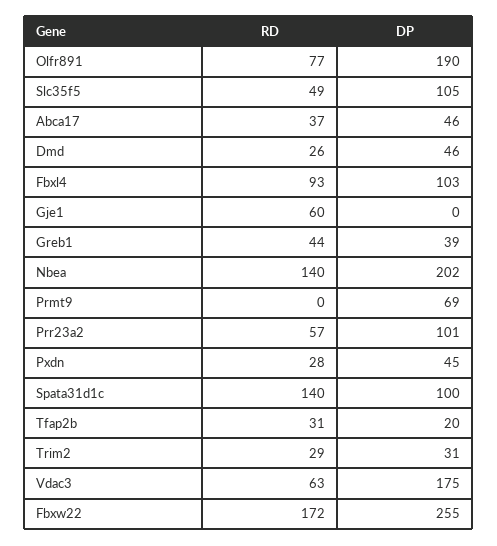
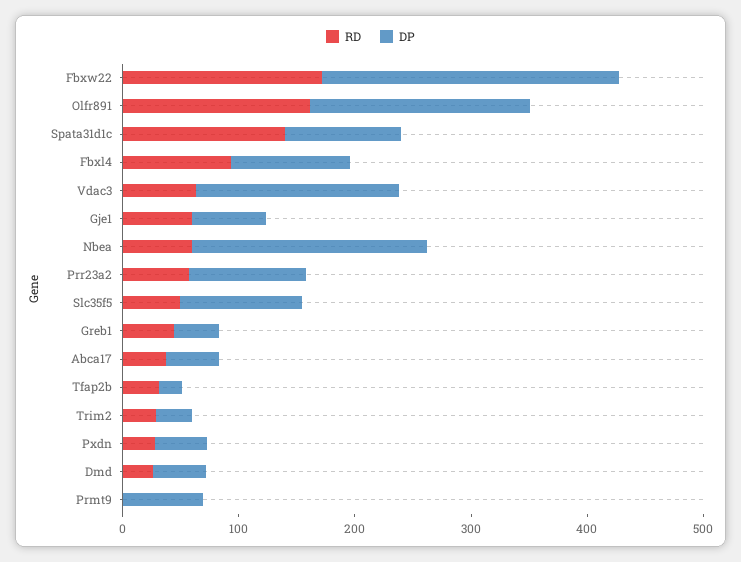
  {
    "RD": {
-     "Olfr891": 77,
+     "Olfr891": 160,
      "Slc35f5": 49,
      "Abca17": 37,
      "Dmd": 26,
      "Fbxl4": 93,
      "Gje1": 60,
      "Greb1": 44,
-     "Nbea": 140,
+     "Nbea": 60,
      "Prmt9": 0,
      "Prr23a2": 57,
      "Pxdn": 28,
      "Spata31d1c": 140,
      "Tfap2b": 31,
      "Trim2": 29,
      "Vdac3": 63,
      "Fbxw22": 172
    },
    "DP": {
      "Olfr891": 190,
      "Slc35f5": 105,
      "Abca17": 46,
      "Dmd": 46,
      "Fbxl4": 103,
-     "Gje1": 0,
+     "Gje1": 60,
      "Greb1": 39,
      "Nbea": 202,
      "Prmt9": 69,
      "Prr23a2": 101,
      "Pxdn": 45,
      "Spata31d1c": 100,
      "Tfap2b": 20,
      "Trim2": 31,
      "Vdac3": 175,
      "Fbxw22": 255
    }
  }

